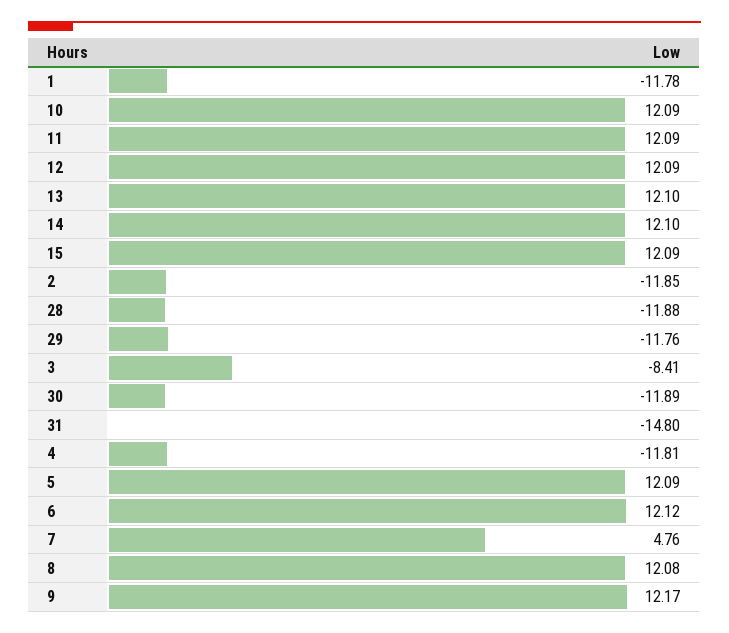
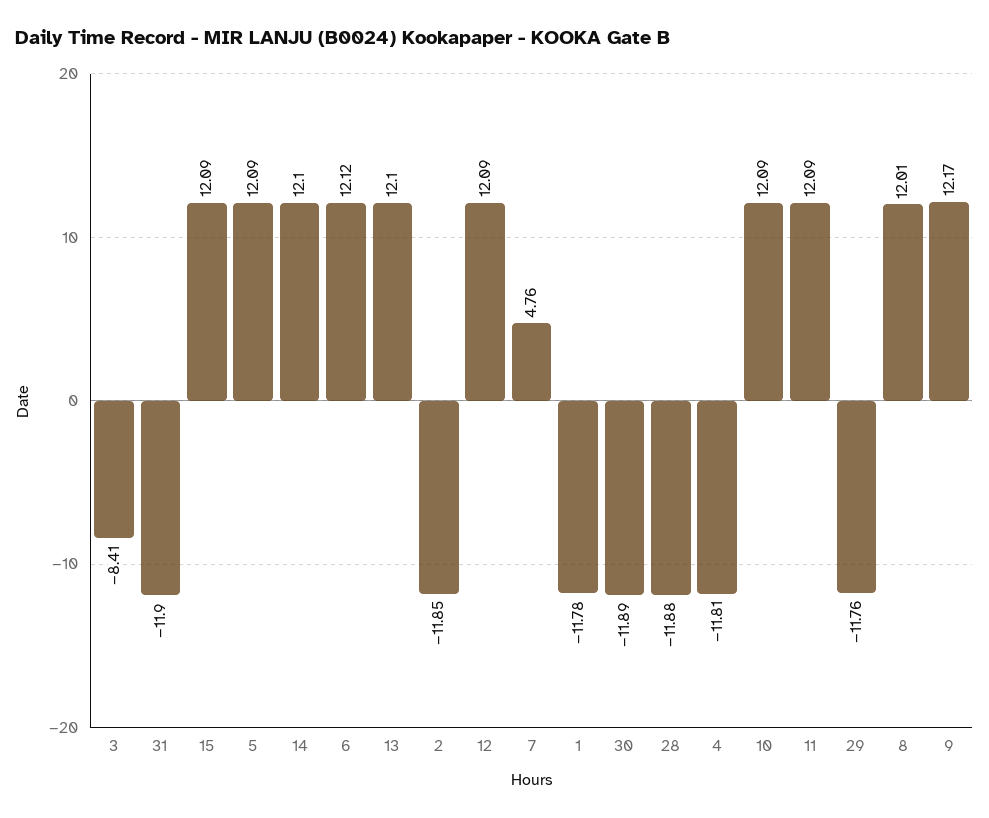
  {
    "1": -11.78,
    "10": 12.09,
    "11": 12.09,
    "12": 12.09,
    "13": 12.1,
    "14": 12.1,
    "15": 12.09,
    "2": -11.85,
    "28": -11.88,
    "29": -11.76,
    "3": -8.41,
    "30": -11.89,
-   "31": -14.8,
+   "31": -11.9,
    "4": -11.81,
    "5": 12.09,
    "6": 12.12,
    "7": 4.76,
-   "8": 12.08,
+   "8": 12.01,
    "9": 12.17
  }

